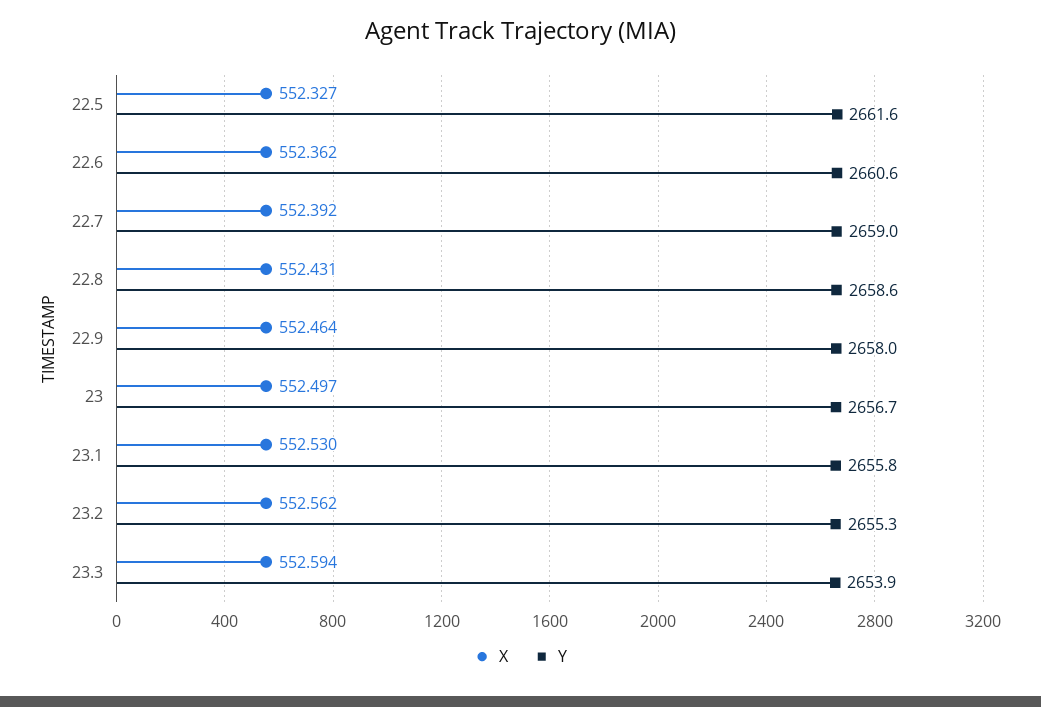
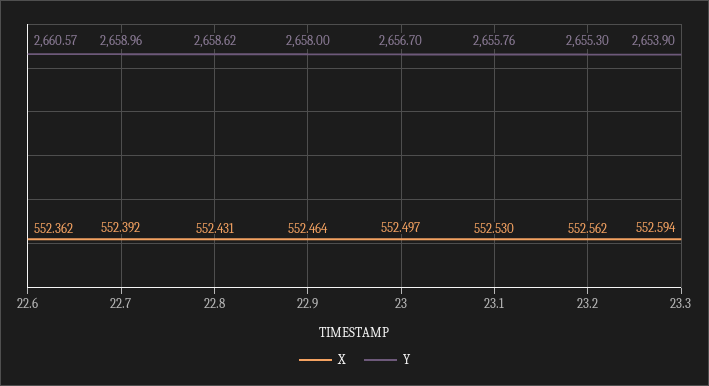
  {
    "X": {
-     "22.5": 552.327,
      "22.6": 552.362,
      "22.7": 552.392,
      "22.8": 552.431,
      "22.9": 552.464,
      "23": 552.497,
      "23.1": 552.53,
      "23.2": 552.562,
      "23.3": 552.594
    },
    "Y": {
-     "22.5": 2661.6,
      "22.6": 2660.57,
      "22.7": 2658.96,
      "22.8": 2658.62,
      "22.9": 2658,
      "23": 2656.7,
      "23.1": 2655.76,
      "23.2": 2655.3,
      "23.3": 2653.9
    }
  }

